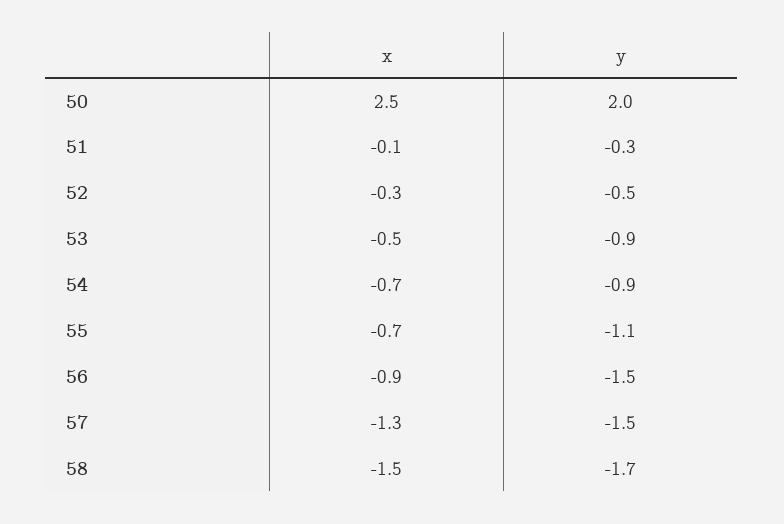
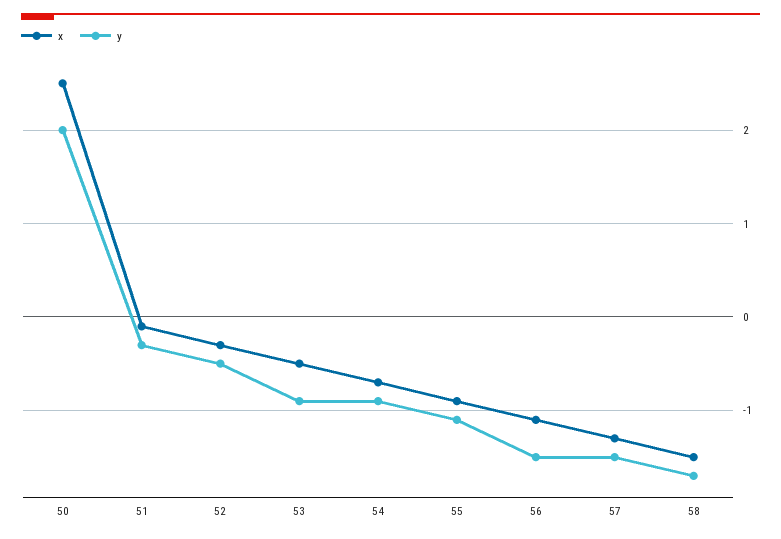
  {
    "x": {
      "50": 2.5,
      "51": -0.1,
      "52": -0.3,
      "53": -0.5,
      "54": -0.7,
-     "55": -0.7,
+     "55": -0.9,
-     "56": -0.9,
+     "56": -1.1,
      "57": -1.3,
      "58": -1.5
    },
    "y": {
      "50": 2,
      "51": -0.3,
      "52": -0.5,
      "53": -0.9,
      "54": -0.9,
      "55": -1.1,
      "56": -1.5,
      "57": -1.5,
      "58": -1.7
    }
  }

